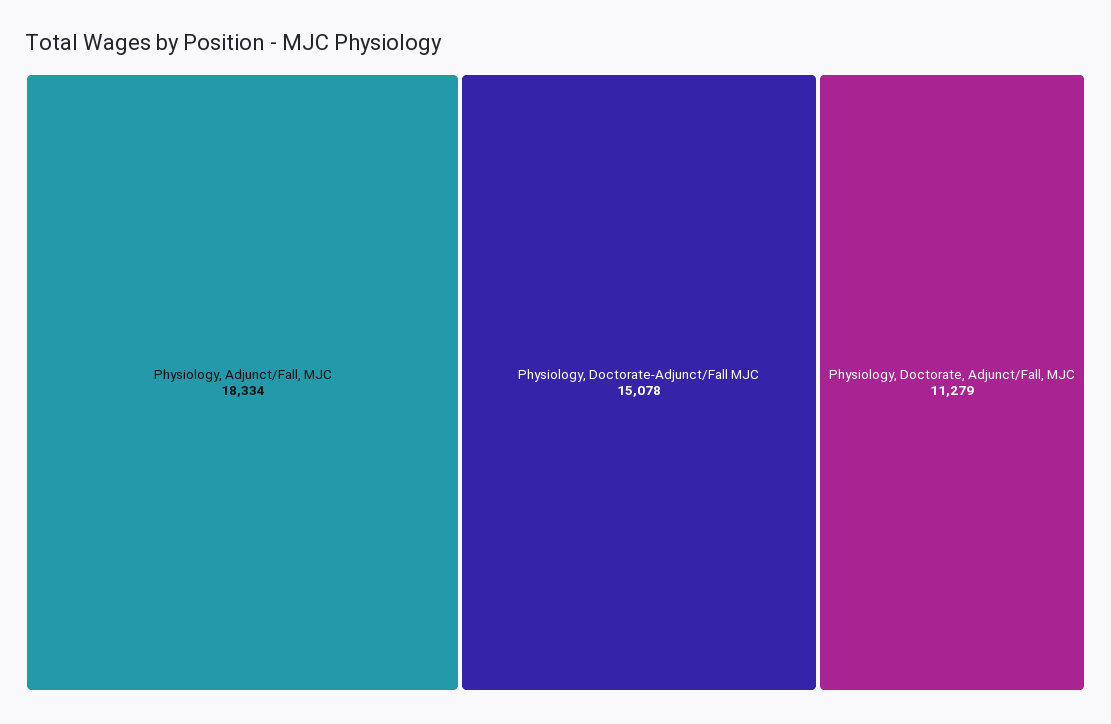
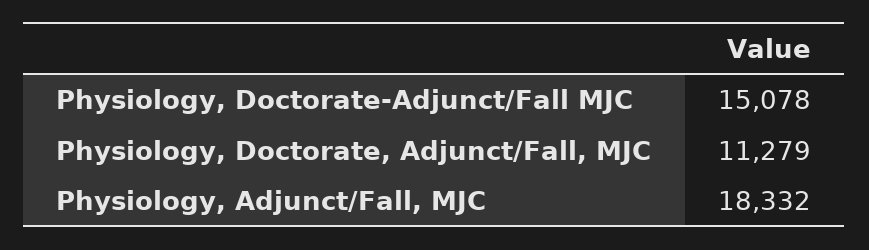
  {
-   "Physiology, Adjunct/Fall, MJC": 18334,
+   "Physiology, Adjunct/Fall, MJC": 18332,
    "Physiology, Doctorate-Adjunct/Fall MJC": 15078,
    "Physiology, Doctorate, Adjunct/Fall, MJC": 11279
  }

